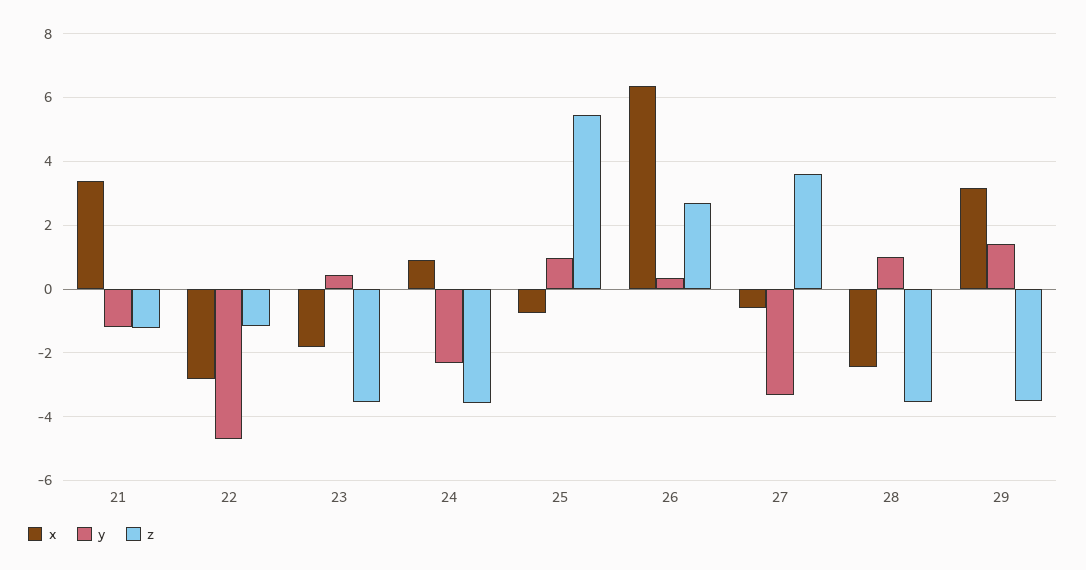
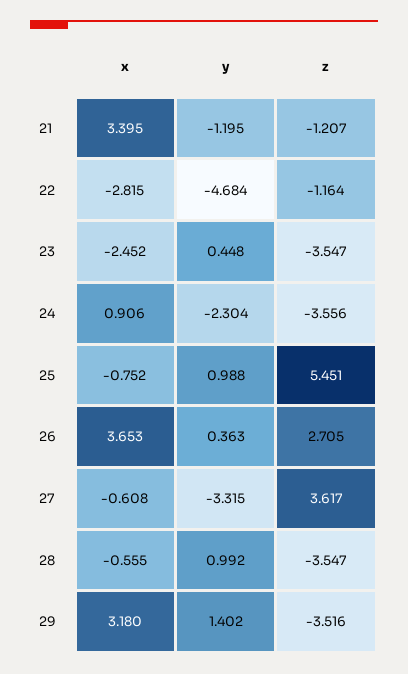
  {
    "x": {
      "21": 3.395,
      "22": -2.815,
-     "23": -1.8,
+     "23": -2.452,
      "24": 0.906,
      "25": -0.752,
-     "26": 6.4,
+     "26": 3.653,
      "27": -0.608,
-     "28": -2.4,
+     "28": -0.555,
      "29": 3.18
    },
    "y": {
      "21": -1.195,
      "22": -4.684,
      "23": 0.448,
      "24": -2.304,
      "25": 0.988,
      "26": 0.363,
      "27": -3.315,
      "28": 0.992,
      "29": 1.402
    },
    "z": {
      "21": -1.207,
      "22": -1.164,
      "23": -3.547,
      "24": -3.556,
      "25": 5.451,
      "26": 2.705,
      "27": 3.617,
      "28": -3.547,
      "29": -3.516
    }
  }

